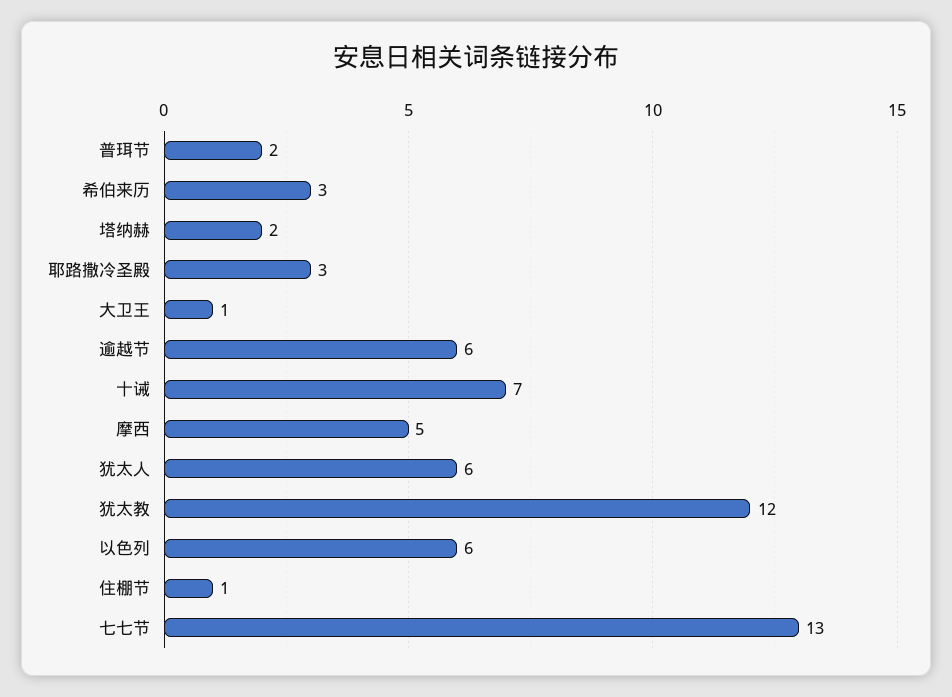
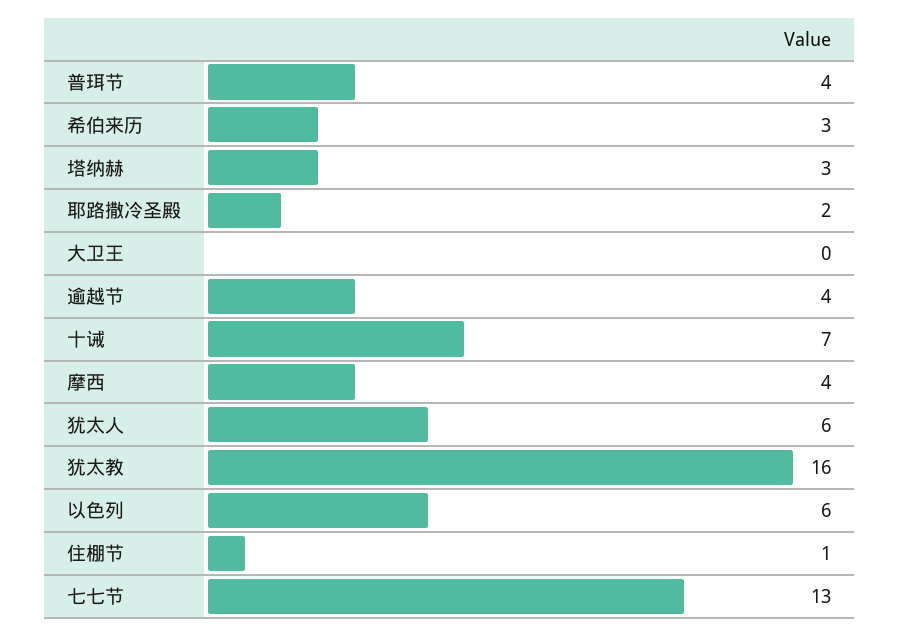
  {
-   "普珥节": 2,
+   "普珥节": 4,
    "希伯来历": 3,
-   "塔纳赫": 2,
+   "塔纳赫": 3,
-   "耶路撒冷圣殿": 3,
+   "耶路撒冷圣殿": 2,
-   "大卫王": 1,
+   "大卫王": 0,
-   "逾越节": 6,
+   "逾越节": 4,
    "十诫": 7,
-   "摩西": 5,
+   "摩西": 4,
    "犹太人": 6,
-   "犹太教": 12,
+   "犹太教": 16,
    "以色列": 6,
    "住棚节": 1,
    "七七节": 13
  }

